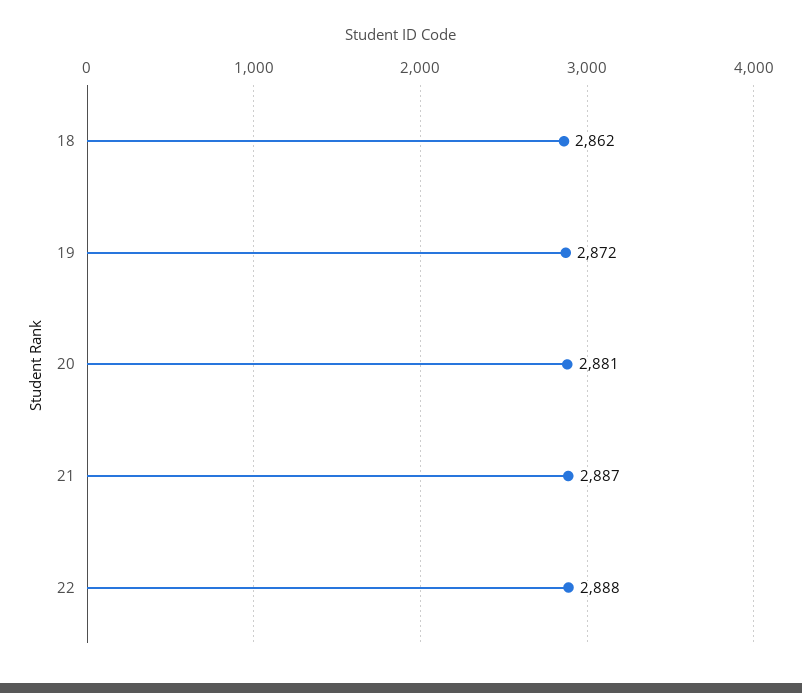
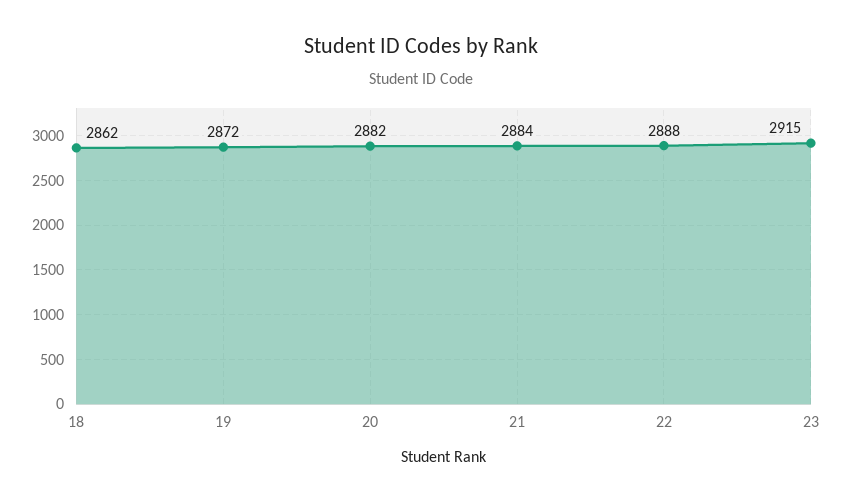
  {
    "18": 2862,
    "19": 2872,
-   "20": 2881,
+   "20": 2882,
-   "21": 2887,
+   "21": 2884,
-   "22": 2888
+   "22": 2888,
+   "23": 2915
  }

